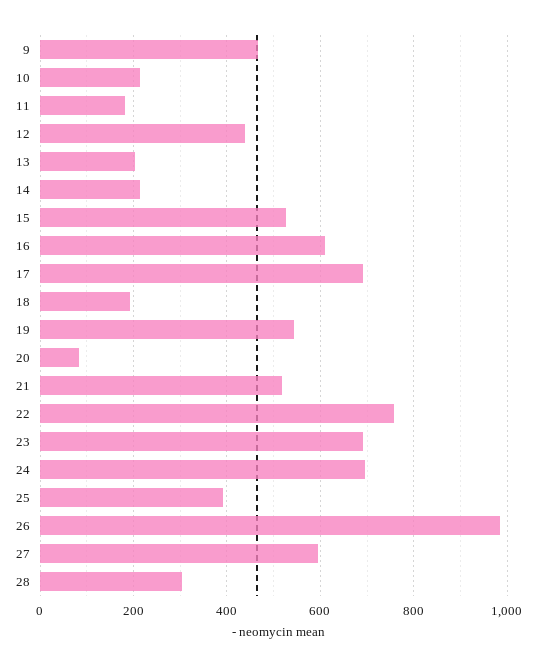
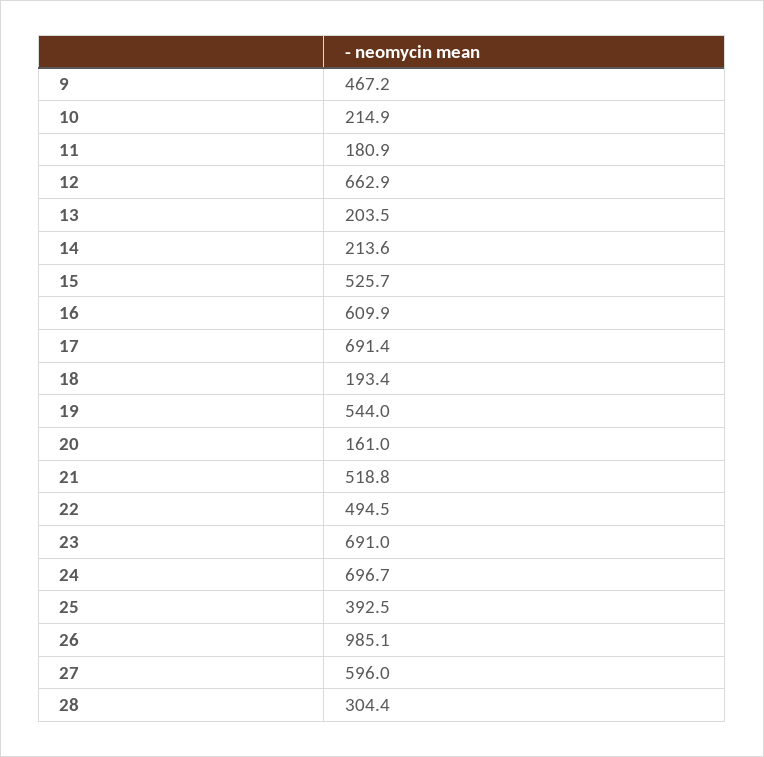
  {
    "9": 467.2,
    "10": 214.9,
    "11": 180.9,
-   "12": 440,
+   "12": 662.9,
    "13": 203.5,
    "14": 213.6,
    "15": 525.7,
    "16": 609.9,
    "17": 691.4,
    "18": 193.4,
    "19": 544,
-   "20": 80,
+   "20": 161,
    "21": 518.8,
-   "22": 760,
+   "22": 494.5,
    "23": 691,
    "24": 696.7,
    "25": 392.5,
    "26": 985.1,
    "27": 596,
    "28": 304.4
  }

